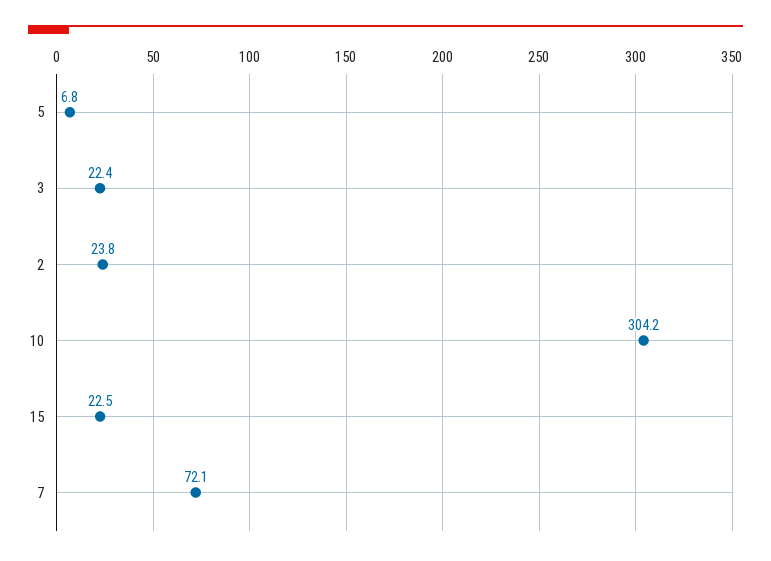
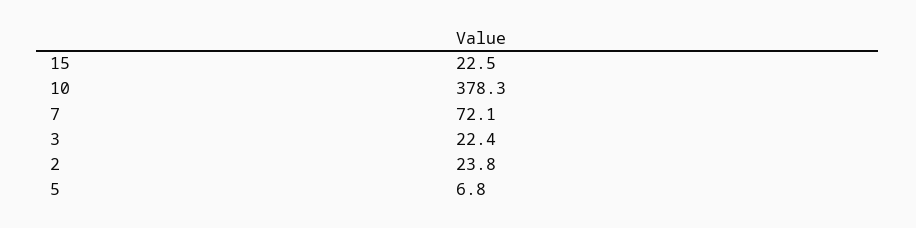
  {
    "5": 6.8,
    "3": 22.4,
    "2": 23.8,
-   "10": 304.2,
+   "10": 378.3,
    "15": 22.5,
    "7": 72.1
  }

